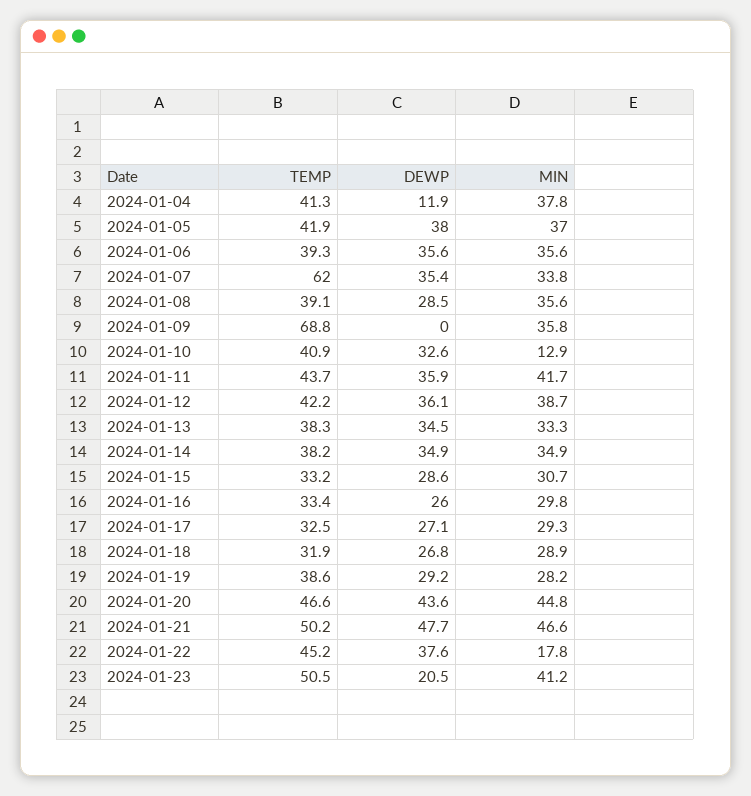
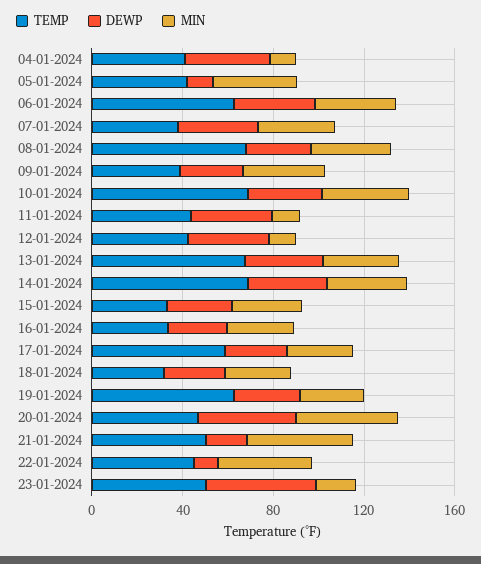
  {
    "TEMP": {
      "2024-01-04": 41.3,
      "2024-01-05": 41.9,
-     "2024-01-06": 39.3,
+     "2024-01-06": 60,
-     "2024-01-07": 62,
+     "2024-01-07": 40,
-     "2024-01-08": 39.1,
+     "2024-01-08": 70,
-     "2024-01-09": 68.8,
+     "2024-01-09": 40,
-     "2024-01-10": 40.9,
+     "2024-01-10": 70,
      "2024-01-11": 43.7,
      "2024-01-12": 42.2,
-     "2024-01-13": 38.3,
+     "2024-01-13": 70,
-     "2024-01-14": 38.2,
+     "2024-01-14": 70,
      "2024-01-15": 33.2,
      "2024-01-16": 33.4,
-     "2024-01-17": 32.5,
+     "2024-01-17": 60,
      "2024-01-18": 31.9,
-     "2024-01-19": 38.6,
+     "2024-01-19": 60,
      "2024-01-20": 46.6,
      "2024-01-21": 50.2,
      "2024-01-22": 45.2,
      "2024-01-23": 50.5
    },
    "DEWP": {
-     "2024-01-04": 11.9,
+     "2024-01-04": 40,
-     "2024-01-05": 38,
+     "2024-01-05": 10,
      "2024-01-06": 35.6,
      "2024-01-07": 35.4,
      "2024-01-08": 28.5,
-     "2024-01-09": 0,
+     "2024-01-09": 30,
      "2024-01-10": 32.6,
      "2024-01-11": 35.9,
      "2024-01-12": 36.1,
      "2024-01-13": 34.5,
      "2024-01-14": 34.9,
      "2024-01-15": 28.6,
      "2024-01-16": 26,
      "2024-01-17": 27.1,
      "2024-01-18": 26.8,
      "2024-01-19": 29.2,
      "2024-01-20": 43.6,
-     "2024-01-21": 47.7,
+     "2024-01-21": 20,
-     "2024-01-22": 37.6,
+     "2024-01-22": 10,
-     "2024-01-23": 20.5
+     "2024-01-23": 50
    },
    "MIN": {
-     "2024-01-04": 37.8,
+     "2024-01-04": 10,
      "2024-01-05": 37,
      "2024-01-06": 35.6,
      "2024-01-07": 33.8,
      "2024-01-08": 35.6,
      "2024-01-09": 35.8,
-     "2024-01-10": 12.9,
+     "2024-01-10": 40,
-     "2024-01-11": 41.7,
+     "2024-01-11": 10,
-     "2024-01-12": 38.7,
+     "2024-01-12": 10,
      "2024-01-13": 33.3,
      "2024-01-14": 34.9,
      "2024-01-15": 30.7,
      "2024-01-16": 29.8,
      "2024-01-17": 29.3,
      "2024-01-18": 28.9,
      "2024-01-19": 28.2,
      "2024-01-20": 44.8,
      "2024-01-21": 46.6,
-     "2024-01-22": 17.8,
+     "2024-01-22": 40,
-     "2024-01-23": 41.2
+     "2024-01-23": 20
    }
  }

